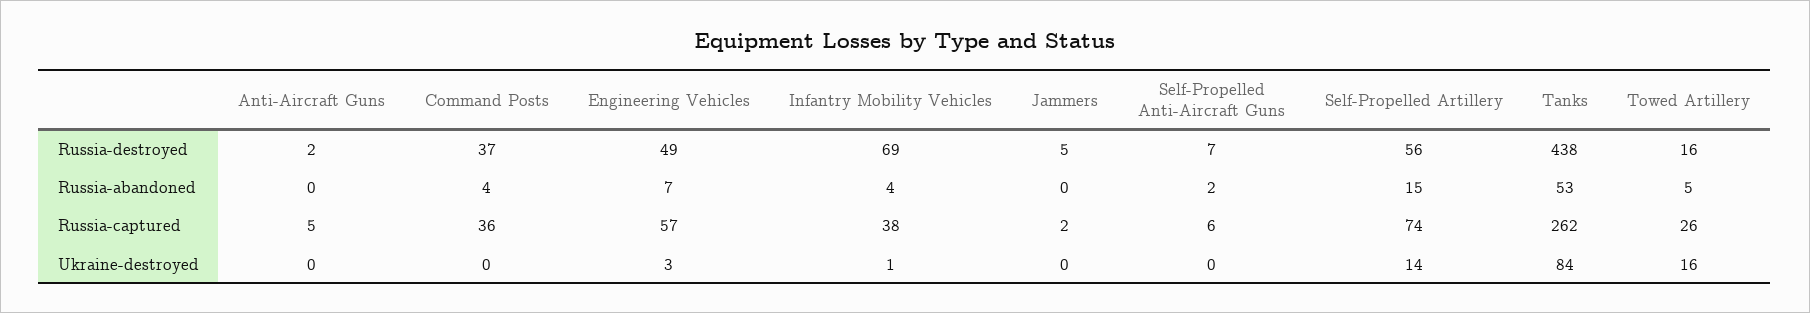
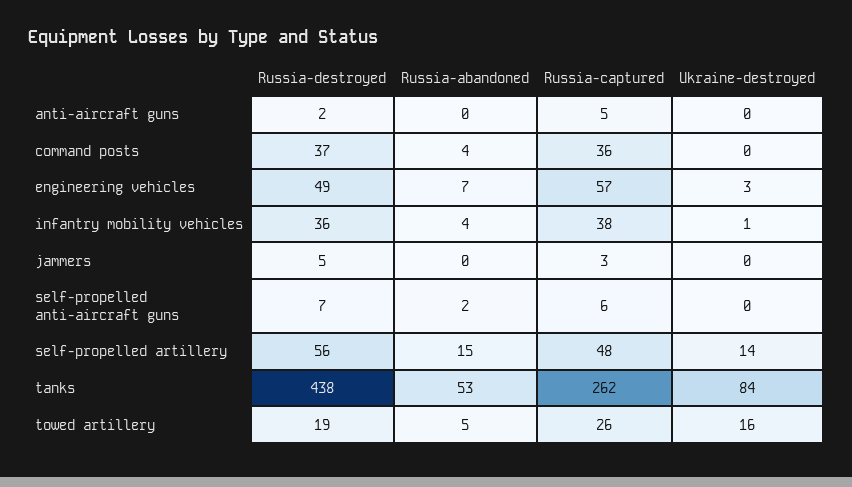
  {
    "Anti-Aircraft Guns": {
      "Russia-destroyed": 2,
      "Russia-abandoned": 0,
      "Russia-captured": 5,
      "Ukraine-destroyed": 0
    },
    "Command Posts": {
      "Russia-destroyed": 37,
      "Russia-abandoned": 4,
      "Russia-captured": 36,
      "Ukraine-destroyed": 0
    },
    "Engineering Vehicles": {
      "Russia-destroyed": 49,
      "Russia-abandoned": 7,
      "Russia-captured": 57,
      "Ukraine-destroyed": 3
    },
    "Infantry Mobility Vehicles": {
-     "Russia-destroyed": 69,
+     "Russia-destroyed": 36,
      "Russia-abandoned": 4,
      "Russia-captured": 38,
      "Ukraine-destroyed": 1
    },
    "Jammers": {
      "Russia-destroyed": 5,
      "Russia-abandoned": 0,
-     "Russia-captured": 2,
+     "Russia-captured": 3,
      "Ukraine-destroyed": 0
    },
    "Self-Propelled Anti-Aircraft Guns": {
      "Russia-destroyed": 7,
      "Russia-abandoned": 2,
      "Russia-captured": 6,
      "Ukraine-destroyed": 0
    },
    "Self-Propelled Artillery": {
      "Russia-destroyed": 56,
      "Russia-abandoned": 15,
-     "Russia-captured": 74,
+     "Russia-captured": 48,
      "Ukraine-destroyed": 14
    },
    "Tanks": {
      "Russia-destroyed": 438,
      "Russia-abandoned": 53,
      "Russia-captured": 262,
      "Ukraine-destroyed": 84
    },
    "Towed Artillery": {
-     "Russia-destroyed": 16,
+     "Russia-destroyed": 19,
      "Russia-abandoned": 5,
      "Russia-captured": 26,
      "Ukraine-destroyed": 16
    }
  }

